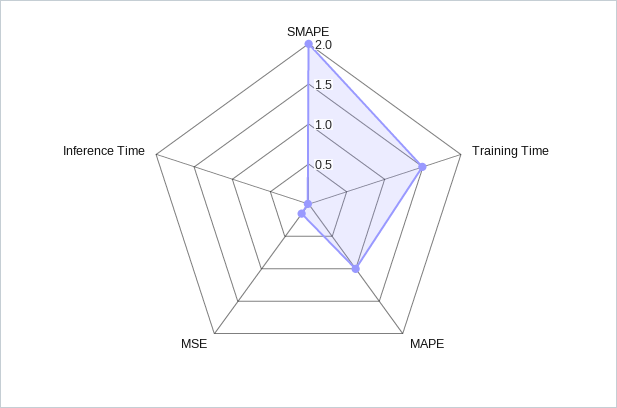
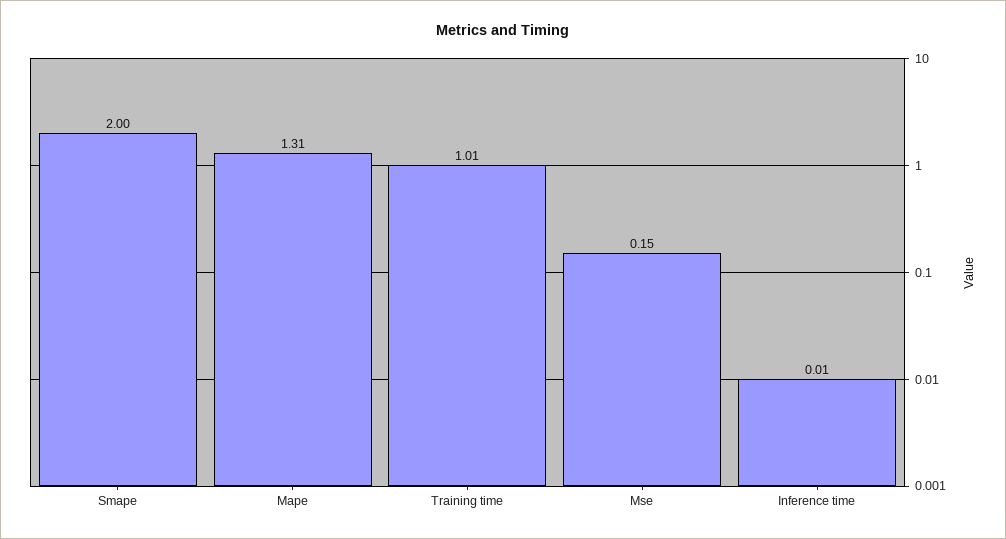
  {
    "SMAPE": 2,
-   "Training Time": 1.5,
+   "Training Time": 1.01,
-   "MAPE": 1,
+   "MAPE": 1.31,
    "MSE": 0.15,
    "Inference Time": 0.01
  }

